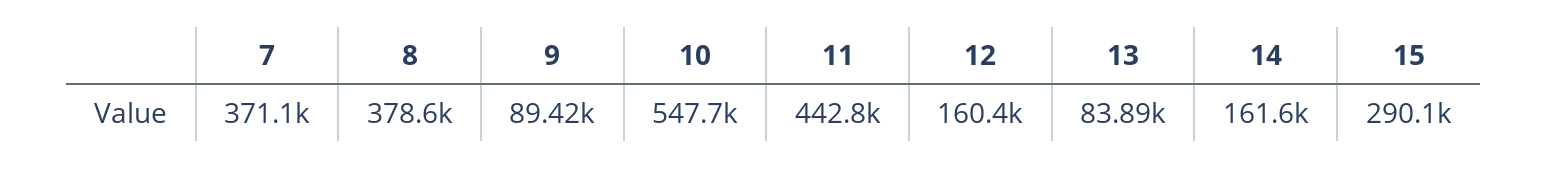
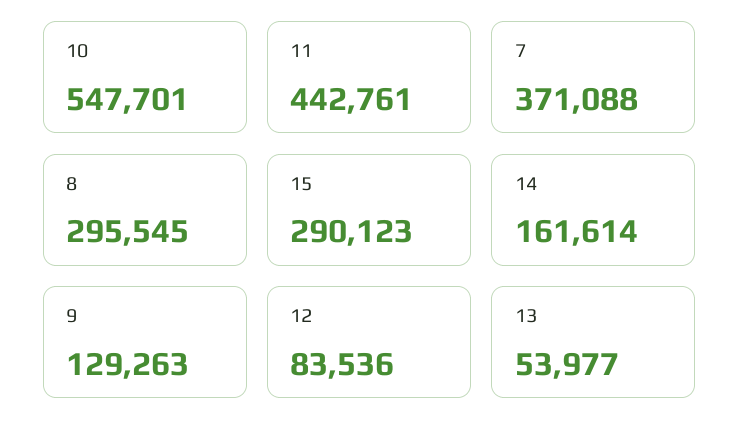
  {
    "7": 371088,
-   "8": 378600,
+   "8": 295545,
-   "9": 89420,
+   "9": 129263,
    "10": 547701,
    "11": 442761,
-   "12": 160400,
+   "12": 83536,
-   "13": 83890,
+   "13": 53977,
    "14": 161614,
    "15": 290123
  }

